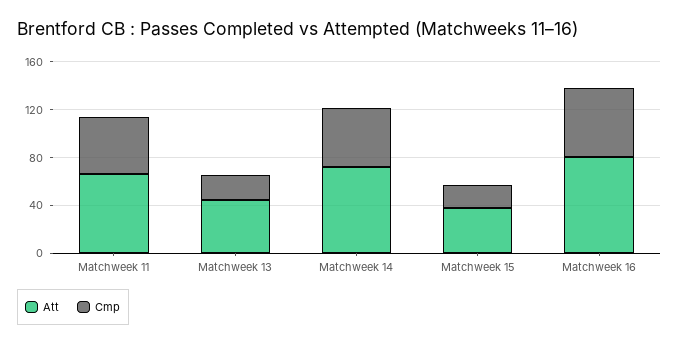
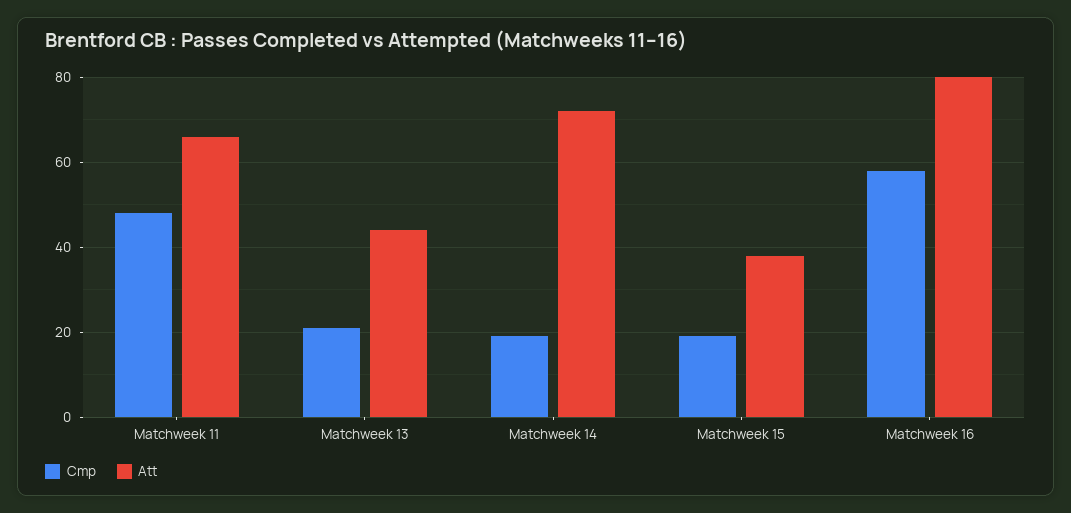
  {
    "Att": {
      "Matchweek 11": 65,
      "Matchweek 13": 45,
      "Matchweek 14": 70,
      "Matchweek 15": 40,
      "Matchweek 16": 80
    },
    "Cmp": {
      "Matchweek 11": 50,
      "Matchweek 13": 20,
-     "Matchweek 14": 50,
+     "Matchweek 14": 20,
      "Matchweek 15": 20,
      "Matchweek 16": 60
    }
  }

